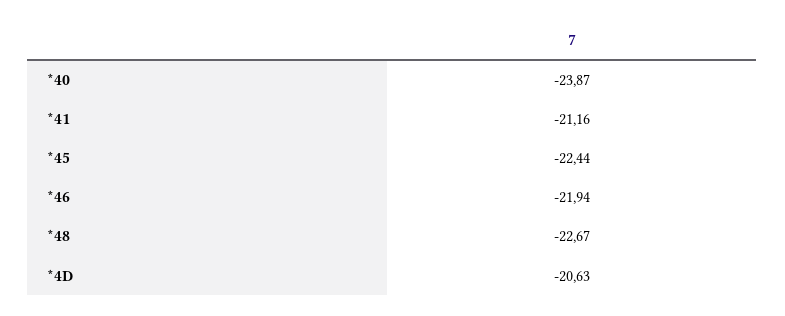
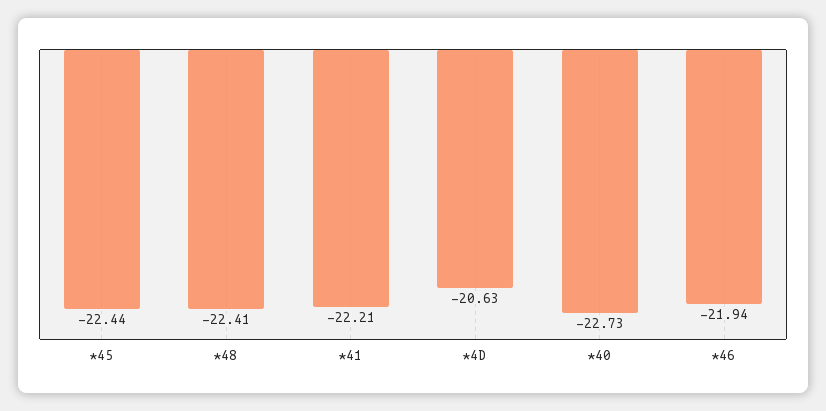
  {
-   "*40": -23.87,
+   "*40": -22.73,
-   "*41": -21.16,
+   "*41": -22.21,
    "*45": -22.44,
    "*46": -21.94,
-   "*48": -22.67,
+   "*48": -22.41,
    "*4D": -20.63
  }

